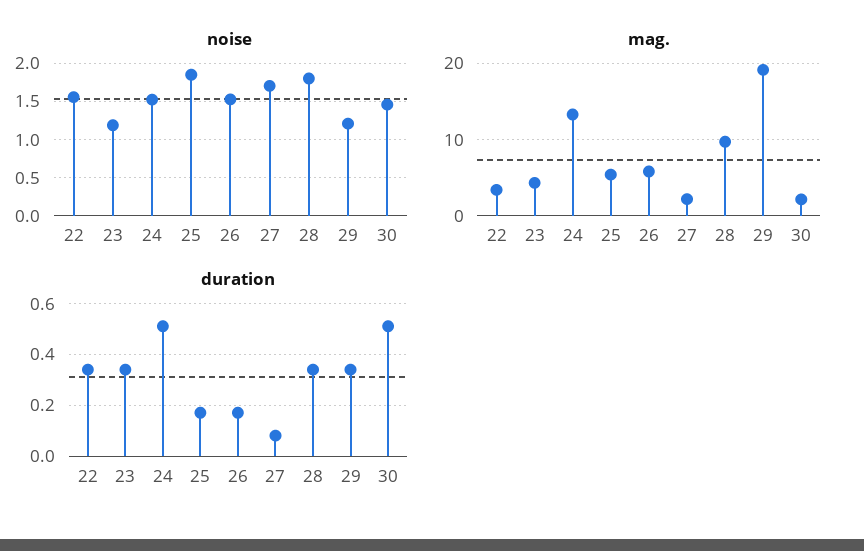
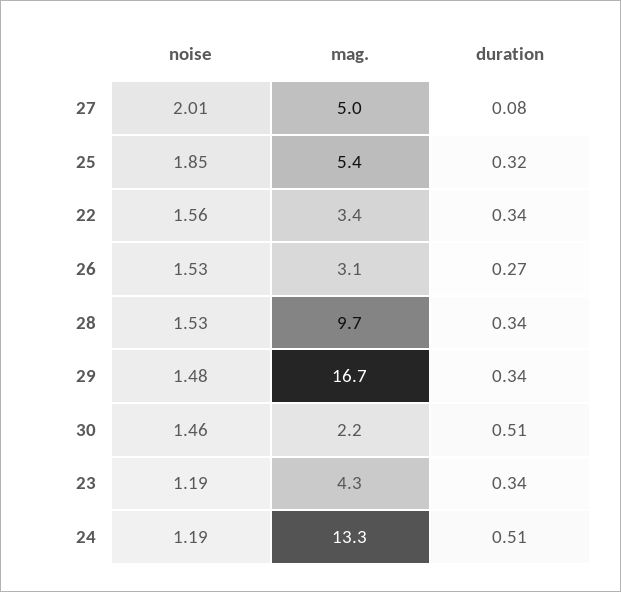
  {
    "noise": {
      "22": 1.56,
      "23": 1.19,
-     "24": 1.5,
+     "24": 1.19,
      "25": 1.85,
      "26": 1.53,
-     "27": 1.7,
+     "27": 2.01,
-     "28": 1.8,
+     "28": 1.53,
-     "29": 1.2,
+     "29": 1.48,
      "30": 1.46
    },
    "mag.": {
      "22": 3.4,
      "23": 4.3,
      "24": 13.3,
      "25": 5.4,
-     "26": 6,
+     "26": 3.1,
-     "27": 2,
+     "27": 5,
      "28": 9.7,
-     "29": 19,
+     "29": 16.7,
      "30": 2.2
    },
    "duration": {
      "22": 0.34,
      "23": 0.34,
      "24": 0.51,
-     "25": 0.175,
+     "25": 0.32,
-     "26": 0.175,
+     "26": 0.27,
      "27": 0.08,
      "28": 0.34,
      "29": 0.34,
      "30": 0.51
    }
  }

